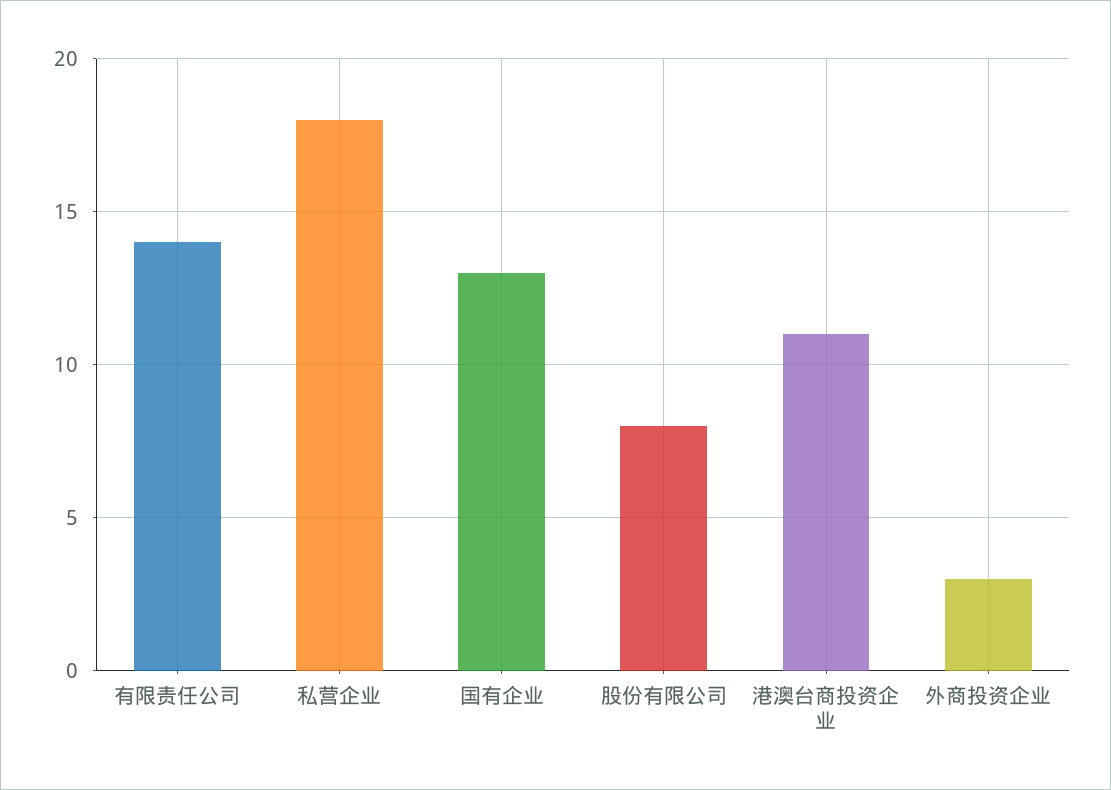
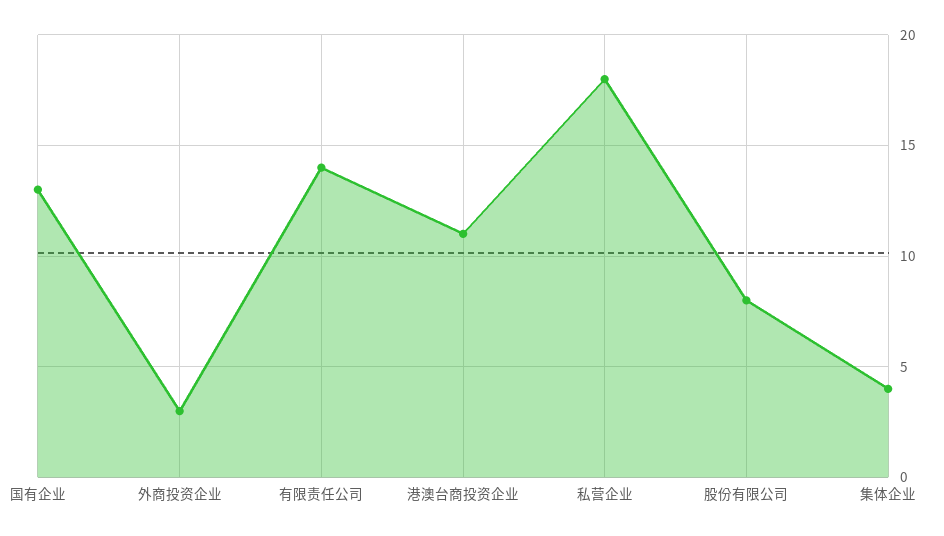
  {
    "有限责任公司": 14,
    "私营企业": 18,
    "国有企业": 13,
    "股份有限公司": 8,
    "港澳台商投资企业": 11,
-   "外商投资企业": 3
+   "外商投资企业": 3,
+   "集体企业": 4
  }

